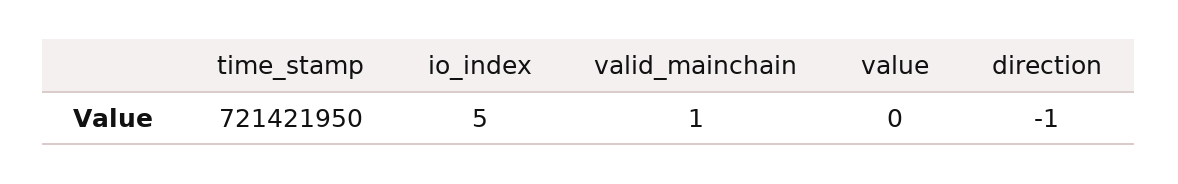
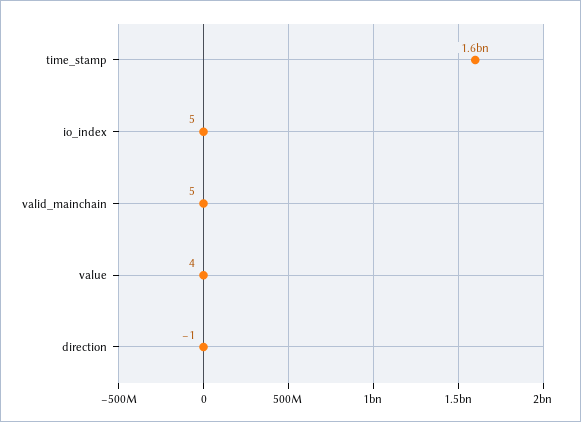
  {
-   "time_stamp": 721421950,
+   "time_stamp": 1600000000,
    "io_index": 5,
-   "valid_mainchain": 1,
+   "valid_mainchain": 5,
-   "value": 0,
+   "value": 4,
    "direction": -1
  }

